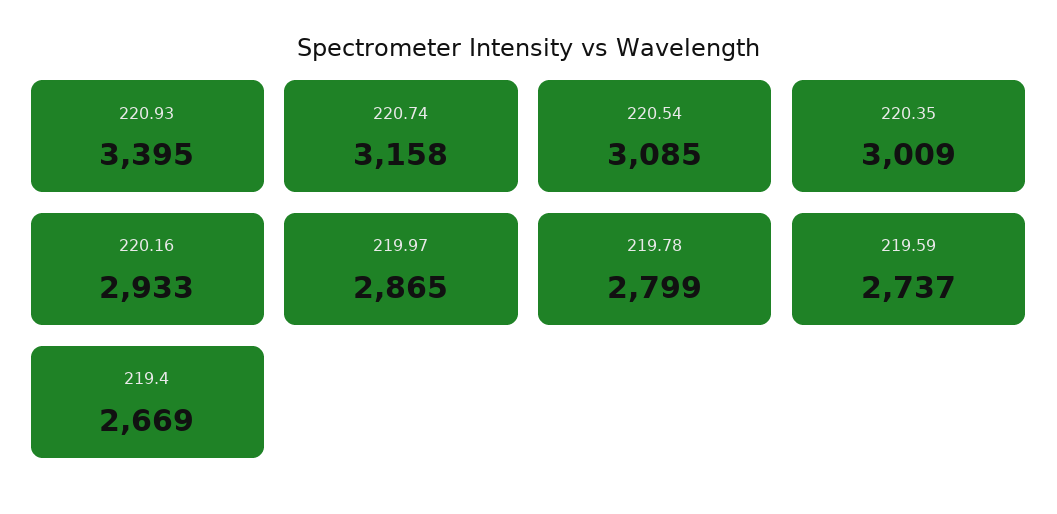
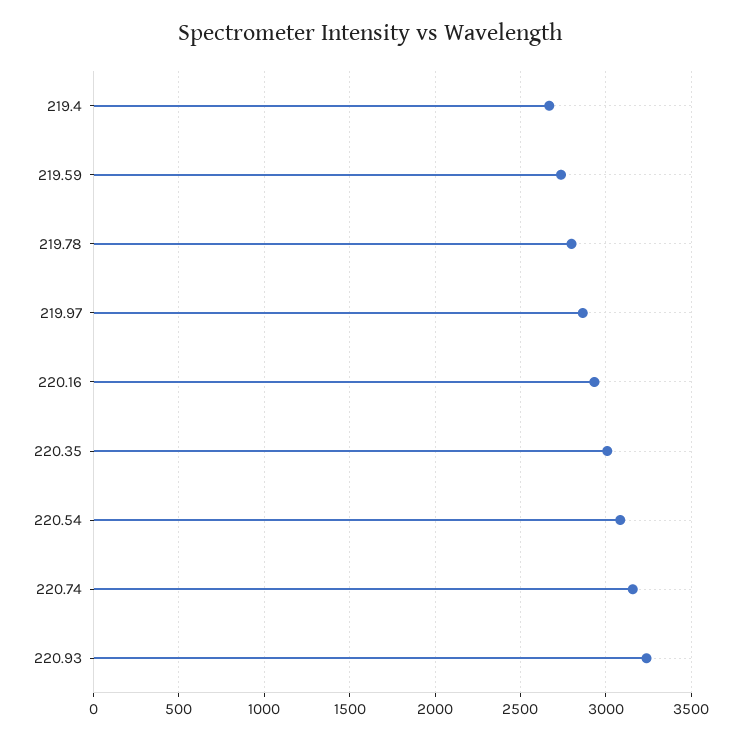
  {
-   "220.93": 3395,
+   "220.93": 3250,
    "220.74": 3158,
    "220.54": 3085,
    "220.35": 3009,
    "220.16": 2933,
    "219.97": 2865,
    "219.78": 2799,
    "219.59": 2737,
    "219.4": 2669
  }

